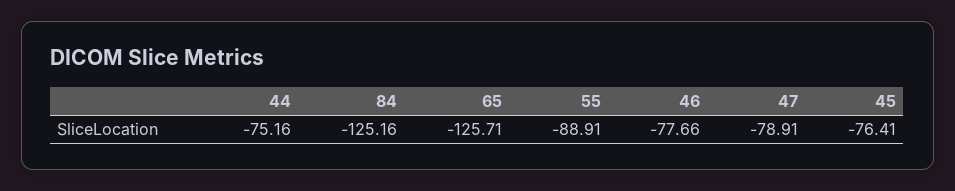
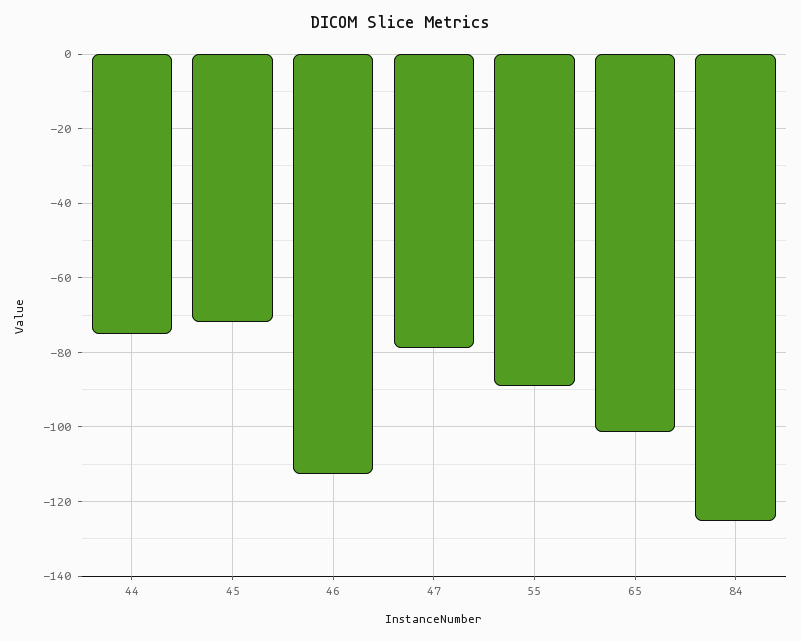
  {
    "44": -75.16,
    "84": -125.16,
-   "65": -125.71,
+   "65": -102,
    "55": -88.91,
-   "46": -77.66,
+   "46": -112,
    "47": -78.91,
-   "45": -76.41
+   "45": -72
  }

